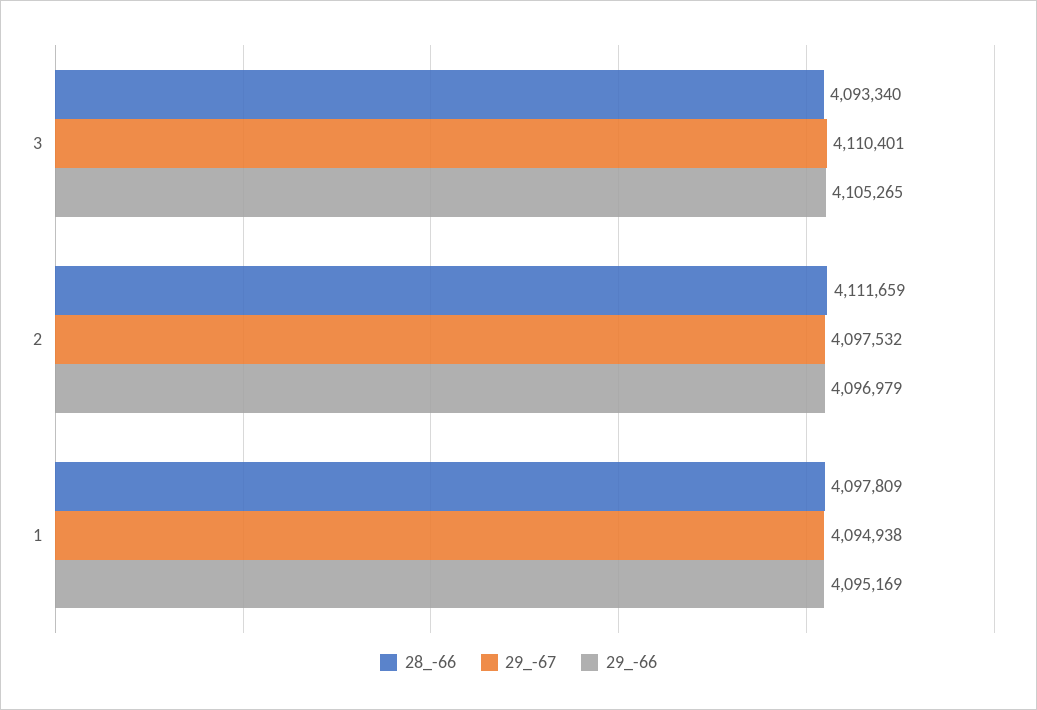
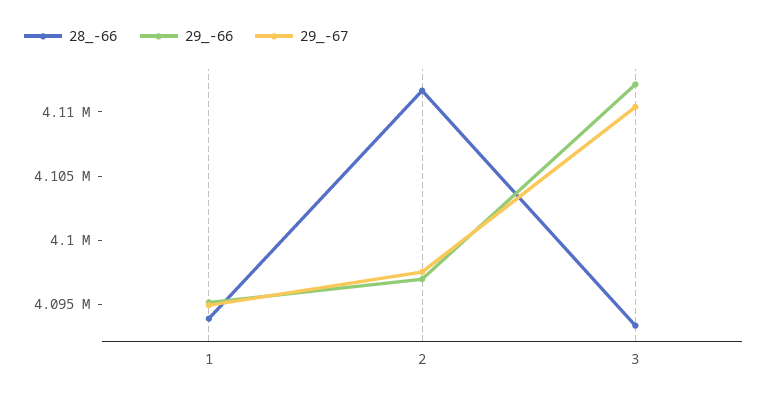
  {
    "28_-66": {
      "3": 4093340,
      "2": 4111659,
-     "1": 4097809
+     "1": 4094000
    },
    "29_-67": {
      "3": 4110401,
      "2": 4097532,
      "1": 4094938
    },
    "29_-66": {
-     "3": 4105265,
+     "3": 4112000,
      "2": 4096979,
      "1": 4095169
    }
  }

